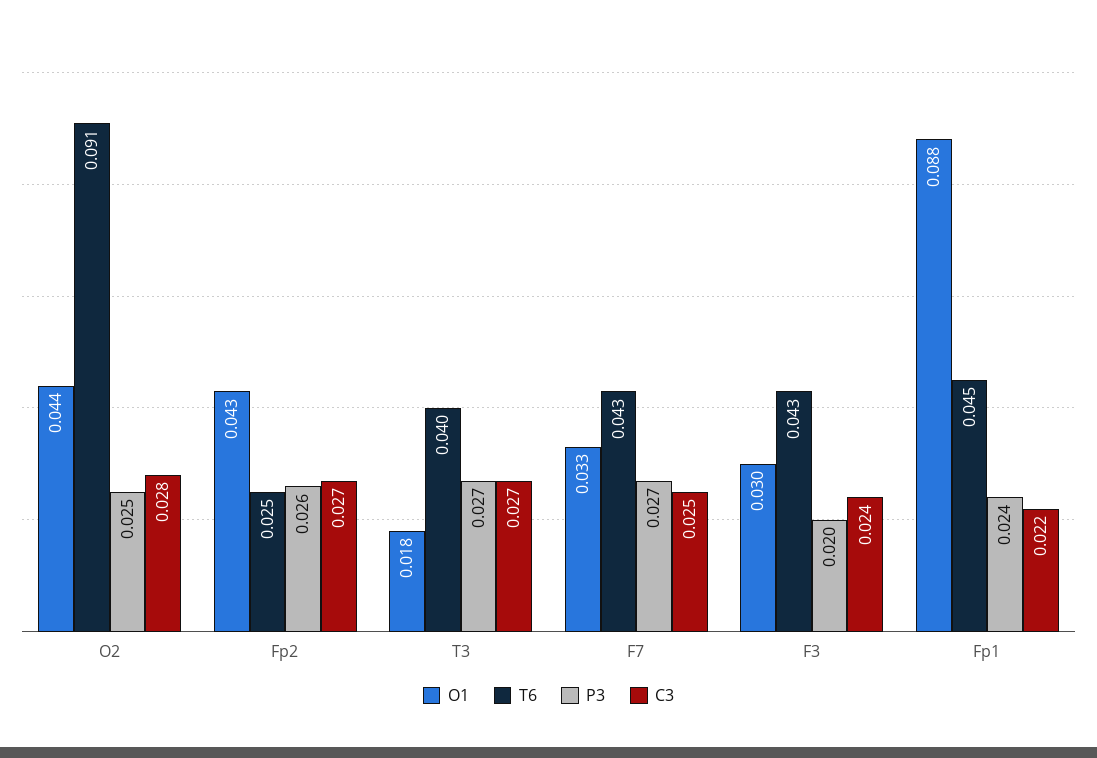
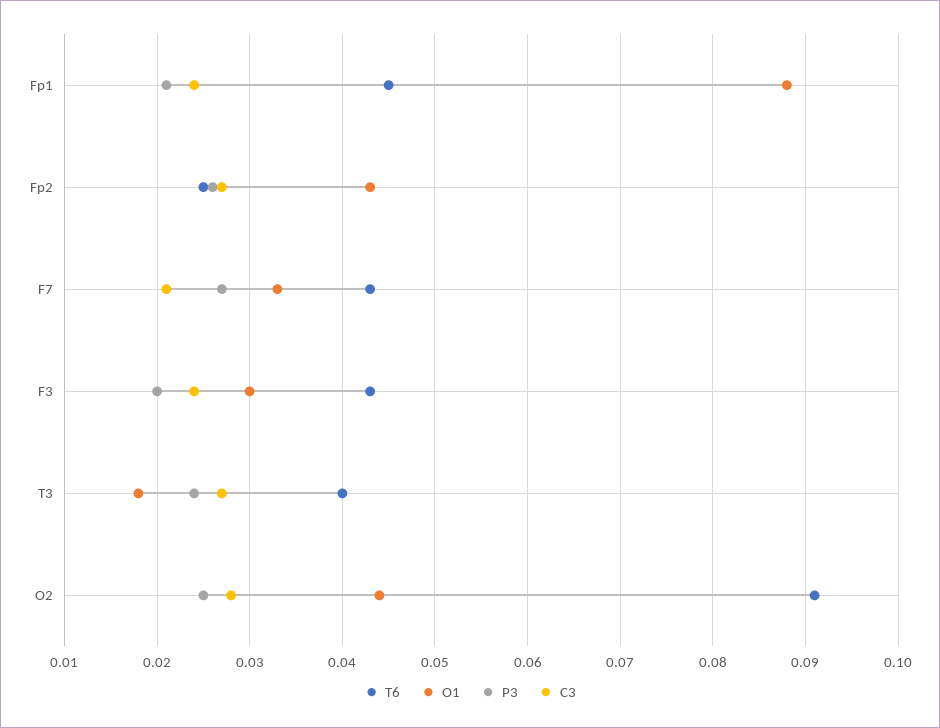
  {
    "O1": {
      "O2": 0.044,
      "Fp2": 0.043,
      "T3": 0.018,
      "F7": 0.033,
      "F3": 0.03,
      "Fp1": 0.088
    },
    "T6": {
      "O2": 0.091,
      "Fp2": 0.025,
      "T3": 0.04,
      "F7": 0.043,
      "F3": 0.043,
      "Fp1": 0.045
    },
    "P3": {
      "O2": 0.025,
      "Fp2": 0.026,
-     "T3": 0.027,
+     "T3": 0.024,
      "F7": 0.027,
      "F3": 0.02,
-     "Fp1": 0.024
+     "Fp1": 0.021
    },
    "C3": {
      "O2": 0.028,
      "Fp2": 0.027,
      "T3": 0.027,
-     "F7": 0.025,
+     "F7": 0.021,
      "F3": 0.024,
-     "Fp1": 0.022
+     "Fp1": 0.024
    }
  }

